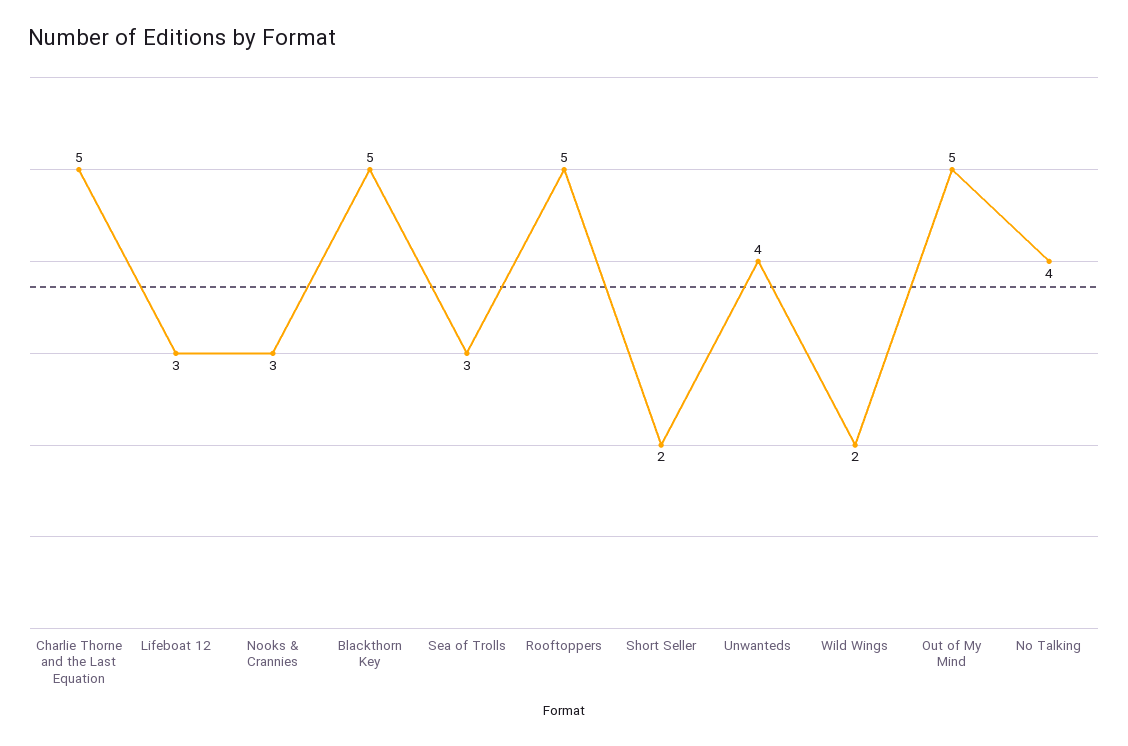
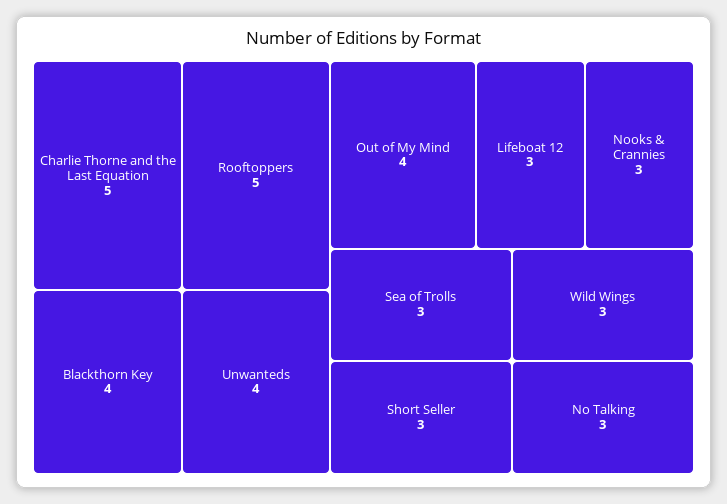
  {
    "Charlie Thorne and the Last Equation": 5,
    "Lifeboat 12": 3,
    "Nooks & Crannies": 3,
-   "Blackthorn Key": 5,
+   "Blackthorn Key": 4,
    "Sea of Trolls": 3,
    "Rooftoppers": 5,
-   "Short Seller": 2,
+   "Short Seller": 3,
    "Unwanteds": 4,
-   "Wild Wings": 2,
+   "Wild Wings": 3,
-   "Out of My Mind": 5,
+   "Out of My Mind": 4,
-   "No Talking": 4
+   "No Talking": 3
  }

